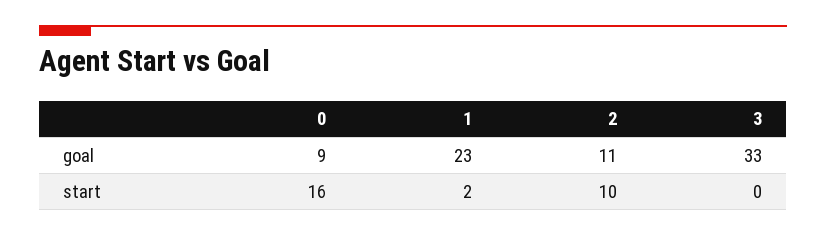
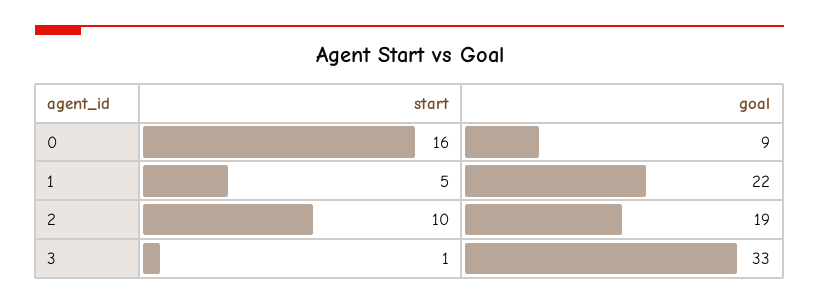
  {
    "0": {
      "goal": 9,
      "start": 16
    },
    "1": {
-     "goal": 23,
+     "goal": 22,
-     "start": 2
+     "start": 5
    },
    "2": {
-     "goal": 11,
+     "goal": 19,
      "start": 10
    },
    "3": {
      "goal": 33,
-     "start": 0
+     "start": 1
    }
  }

